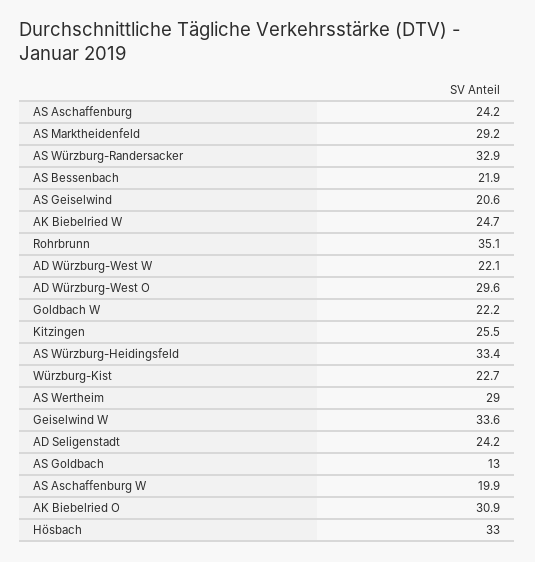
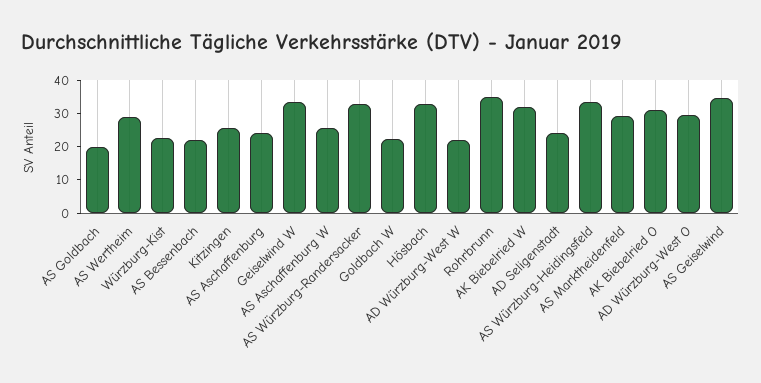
  {
    "AS Aschaffenburg": 24.2,
    "AS Marktheidenfeld": 29.2,
    "AS Würzburg-Randersacker": 32.9,
    "AS Bessenbach": 21.9,
-   "AS Geiselwind": 20.6,
+   "AS Geiselwind": 35,
-   "AK Biebelried W": 24.7,
+   "AK Biebelried W": 32.5,
    "Rohrbrunn": 35.1,
    "AD Würzburg-West W": 22.1,
    "AD Würzburg-West O": 29.6,
    "Goldbach W": 22.2,
    "Kitzingen": 25.5,
    "AS Würzburg-Heidingsfeld": 33.4,
    "Würzburg-Kist": 22.7,
    "AS Wertheim": 29,
    "Geiselwind W": 33.6,
    "AD Seligenstadt": 24.2,
-   "AS Goldbach": 13,
+   "AS Goldbach": 20,
-   "AS Aschaffenburg W": 19.9,
+   "AS Aschaffenburg W": 25,
    "AK Biebelried O": 30.9,
    "Hösbach": 33
  }

